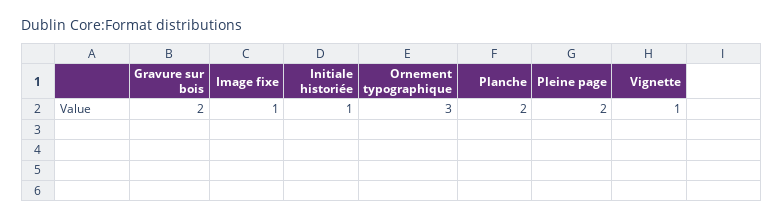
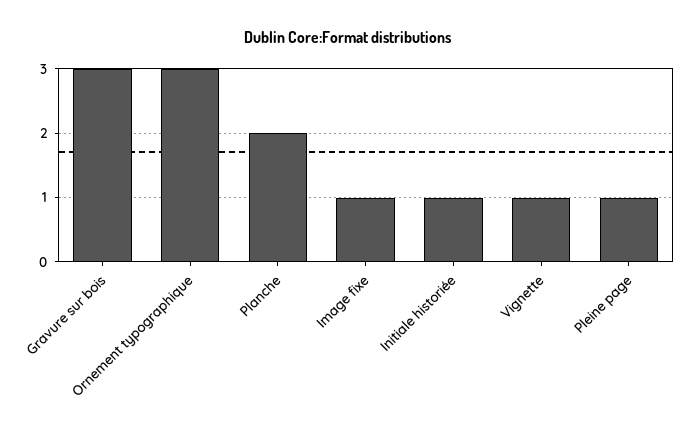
  {
-   "Gravure sur bois": 2,
+   "Gravure sur bois": 3,
    "Image fixe": 1,
    "Initiale historiée": 1,
    "Ornement typographique": 3,
    "Planche": 2,
-   "Pleine page": 2,
+   "Pleine page": 1,
    "Vignette": 1
  }

